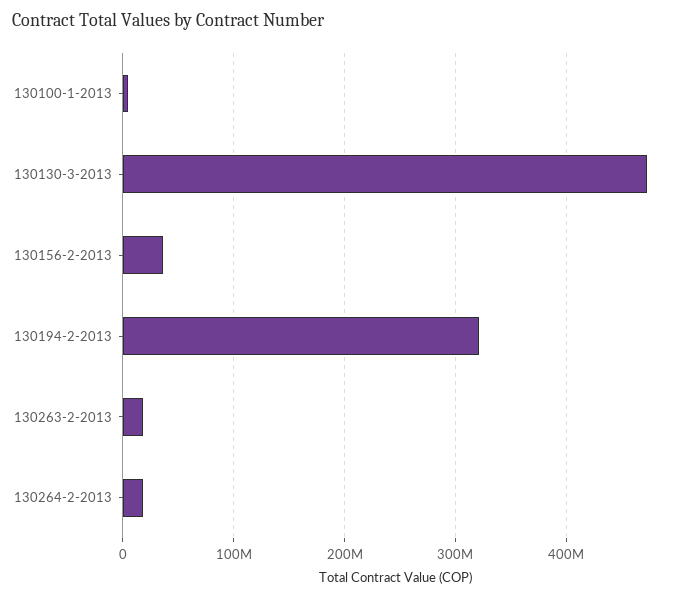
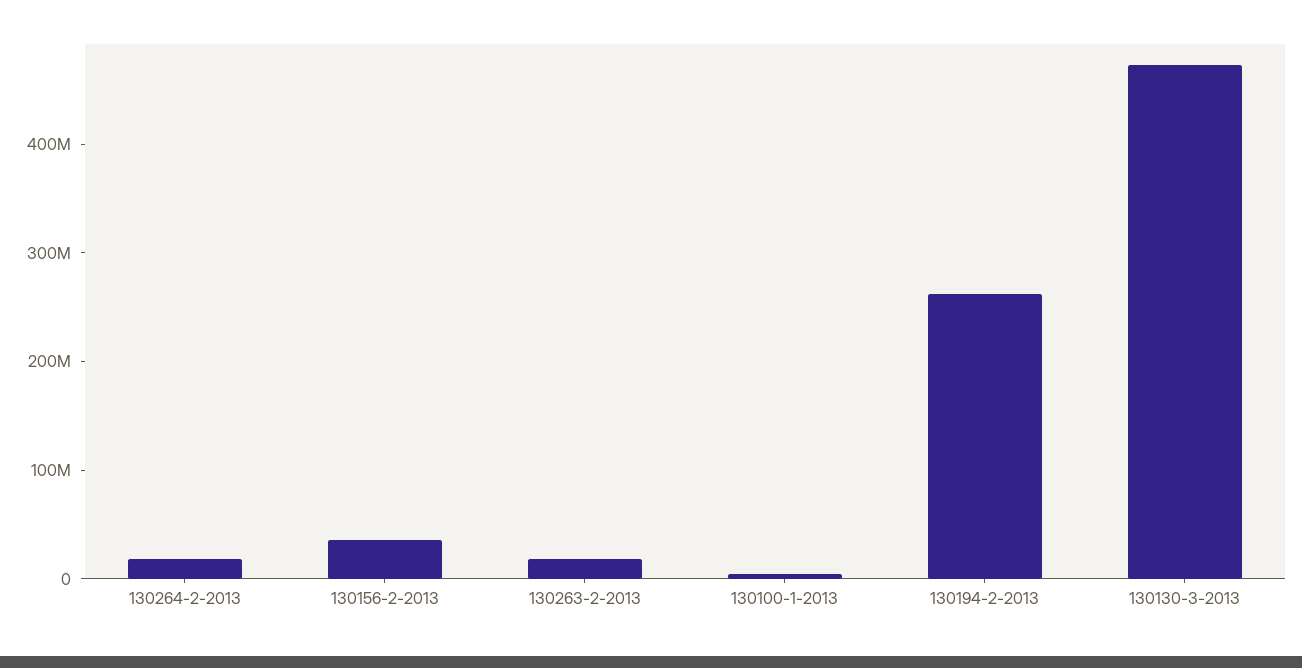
  {
    "130100-1-2013": 0,
    "130130-3-2013": 470000000,
    "130156-2-2013": 40000000,
-   "130194-2-2013": 320000000,
+   "130194-2-2013": 260000000,
    "130263-2-2013": 20000000,
    "130264-2-2013": 20000000
  }

